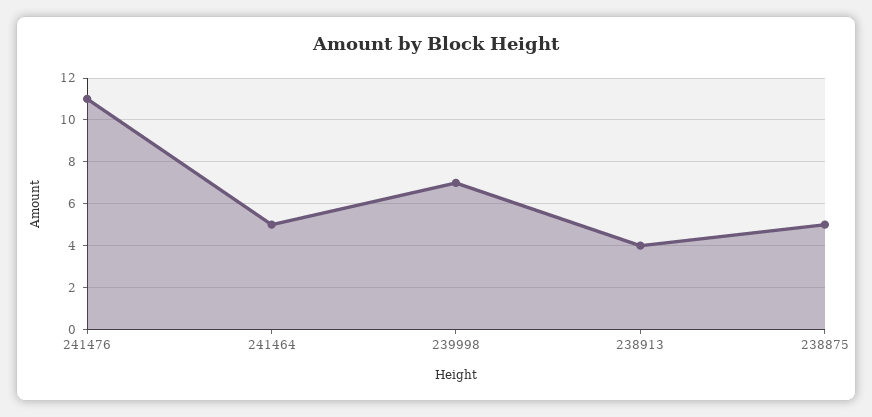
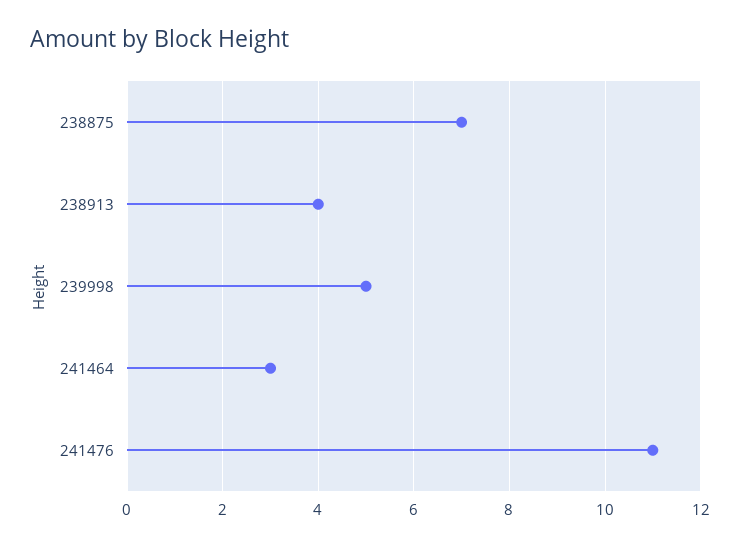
  {
    "241476": 11,
-   "241464": 5,
+   "241464": 3,
-   "239998": 7,
+   "239998": 5,
    "238913": 4,
-   "238875": 5
+   "238875": 7
  }

